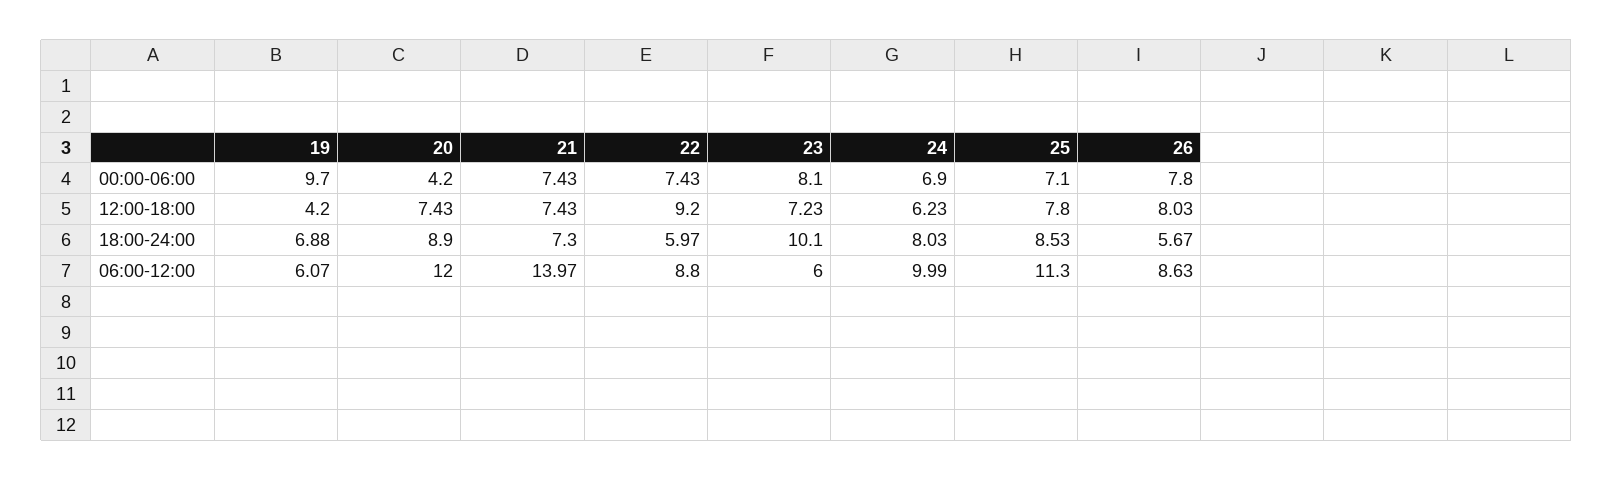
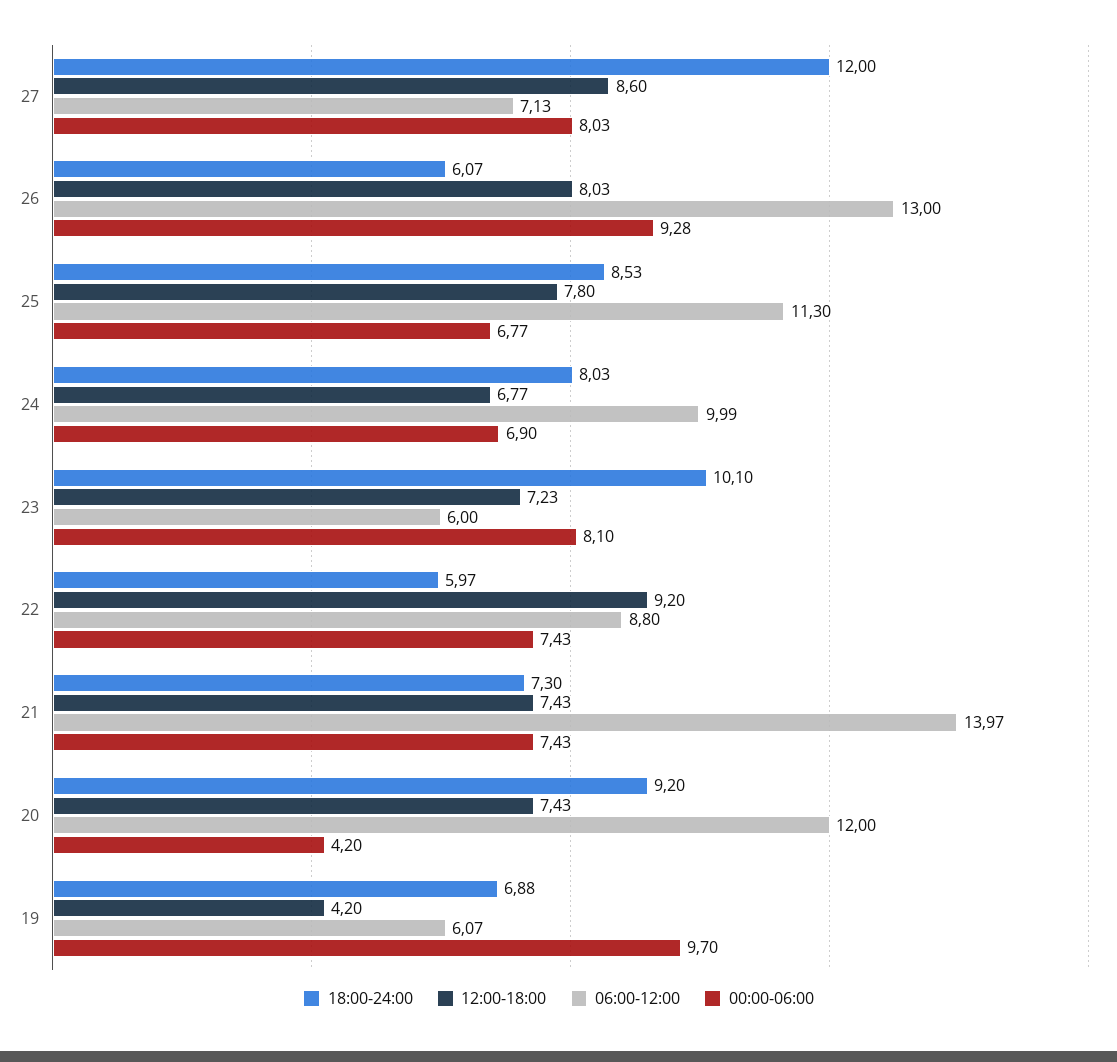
  {
    "00:00-06:00": {
      "19": 9.7,
      "20": 4.2,
      "21": 7.43,
      "22": 7.43,
      "23": 8.1,
      "24": 6.9,
-     "25": 7.1,
+     "25": 6.77,
-     "26": 7.8
+     "26": 9.28,
+     "27": 8.03
    },
    "12:00-18:00": {
      "19": 4.2,
      "20": 7.43,
      "21": 7.43,
      "22": 9.2,
      "23": 7.23,
-     "24": 6.23,
+     "24": 6.77,
      "25": 7.8,
-     "26": 8.03
+     "26": 8.03,
+     "27": 8.6
    },
    "18:00-24:00": {
      "19": 6.88,
-     "20": 8.9,
+     "20": 9.2,
      "21": 7.3,
      "22": 5.97,
      "23": 10.1,
      "24": 8.03,
      "25": 8.53,
-     "26": 5.67
+     "26": 6.07,
+     "27": 12
    },
    "06:00-12:00": {
      "19": 6.07,
      "20": 12,
      "21": 13.97,
      "22": 8.8,
      "23": 6,
      "24": 9.99,
      "25": 11.3,
-     "26": 8.63
+     "26": 13,
+     "27": 7.13
    }
  }

